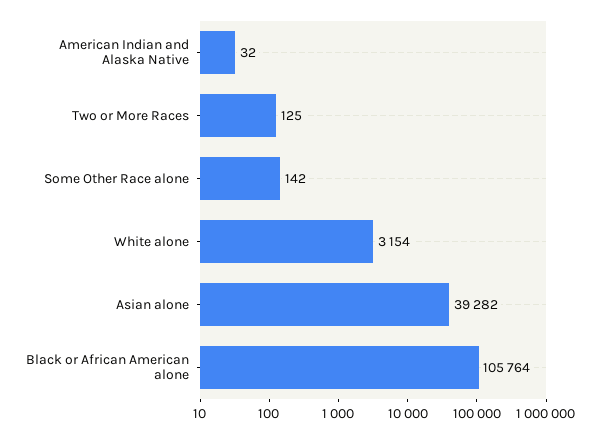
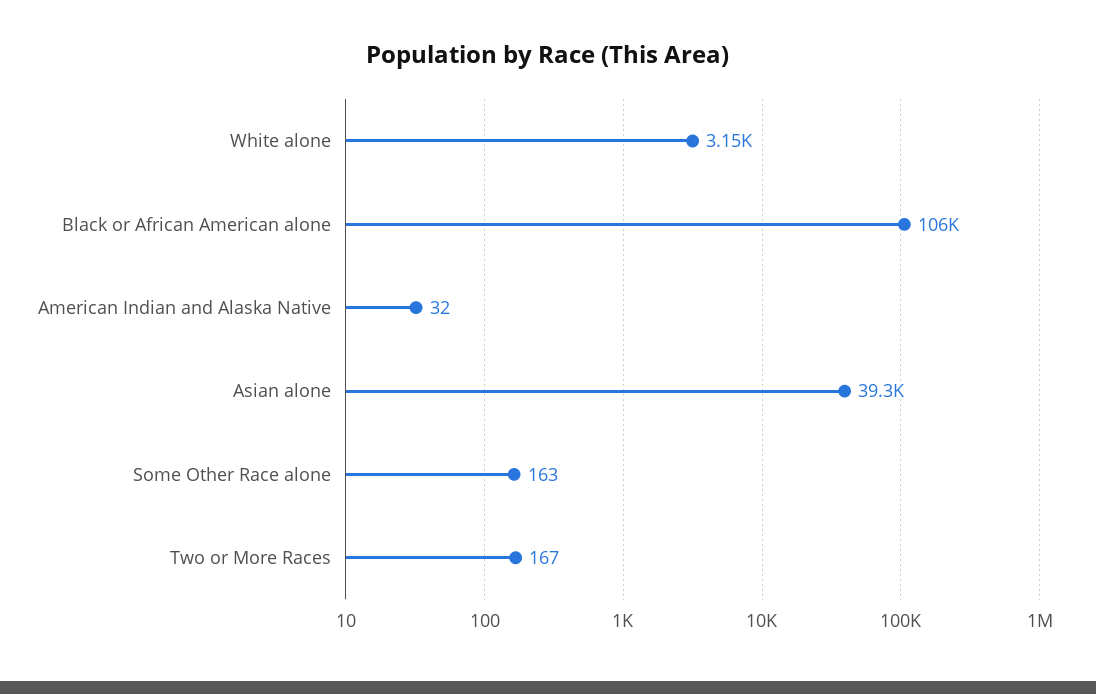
  {
    "American Indian and Alaska Native": 32,
-   "Two or More Races": 125,
+   "Two or More Races": 167,
-   "Some Other Race alone": 142,
+   "Some Other Race alone": 163,
    "White alone": 3154,
    "Asian alone": 39282,
    "Black or African American alone": 105764
  }

